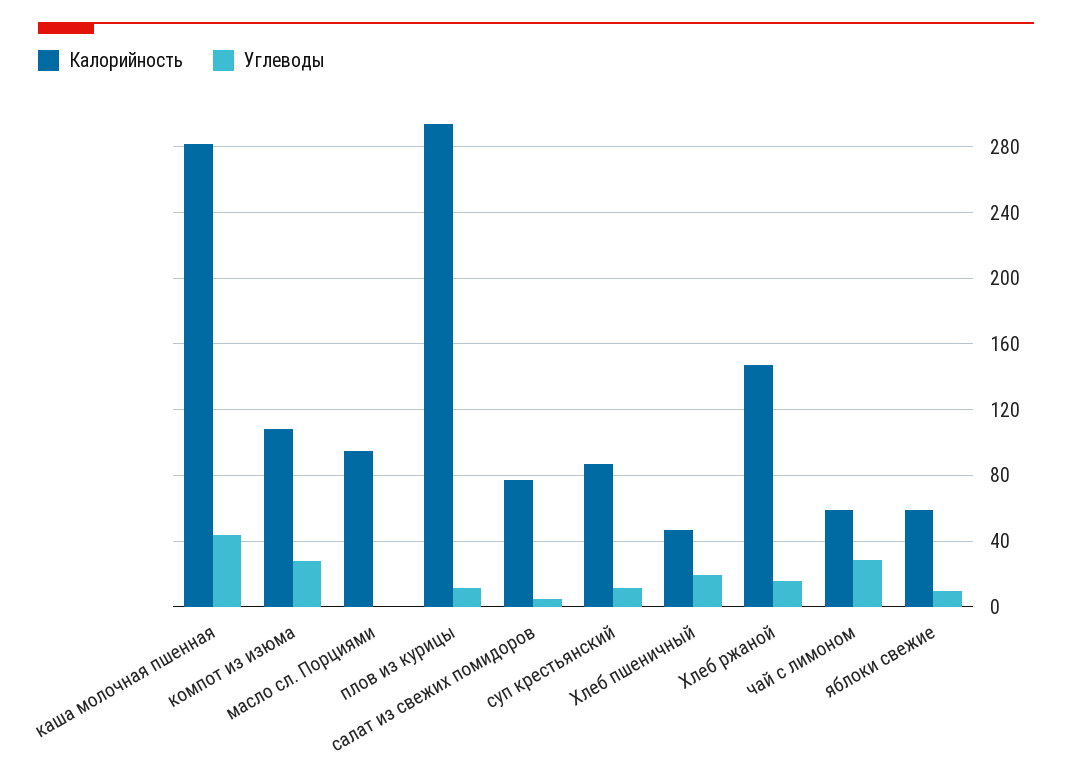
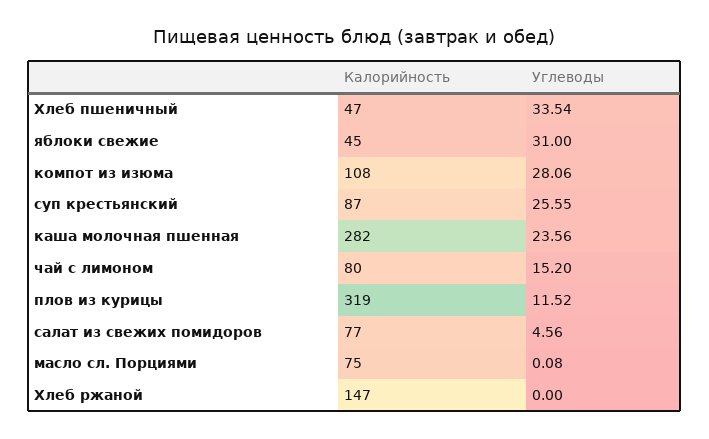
  {
    "Калорийность": {
      "каша молочная пшенная": 282,
      "компот из изюма": 108,
-     "масло сл. Порциями": 95,
+     "масло сл. Порциями": 75,
-     "плов из курицы": 295,
+     "плов из курицы": 319,
      "салат из свежих помидоров": 77,
      "суп крестьянский": 87,
      "Хлеб пшеничный": 47,
      "Хлеб ржаной": 147,
-     "чай с лимоном": 60,
+     "чай с лимоном": 80,
-     "яблоки свежие": 60
+     "яблоки свежие": 45
    },
    "Углеводы": {
-     "каша молочная пшенная": 45,
+     "каша молочная пшенная": 23.56,
      "компот из изюма": 28.06,
      "масло сл. Порциями": 0.08,
      "плов из курицы": 11.52,
      "салат из свежих помидоров": 4.56,
-     "суп крестьянский": 10,
+     "суп крестьянский": 25.55,
-     "Хлеб пшеничный": 20,
+     "Хлеб пшеничный": 33.54,
-     "Хлеб ржаной": 15,
+     "Хлеб ржаной": 0,
-     "чай с лимоном": 30,
+     "чай с лимоном": 15.2,
-     "яблоки свежие": 10
+     "яблоки свежие": 31
    }
  }

